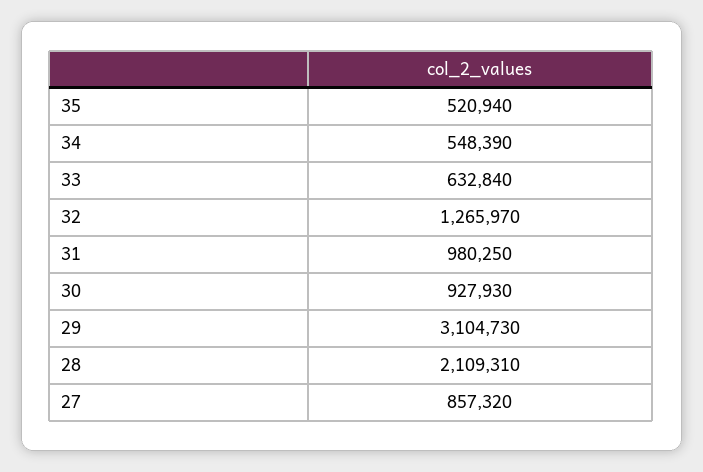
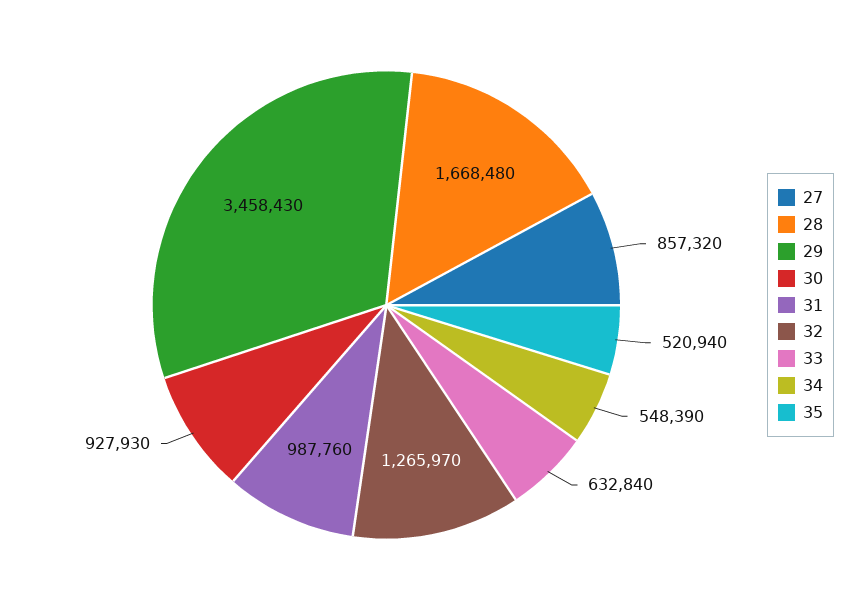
  {
    "35": 520940,
    "34": 548390,
    "33": 632840,
    "32": 1265970,
-   "31": 980250,
+   "31": 987760,
    "30": 927930,
-   "29": 3104730,
+   "29": 3458430,
-   "28": 2109310,
+   "28": 1668480,
    "27": 857320
  }

